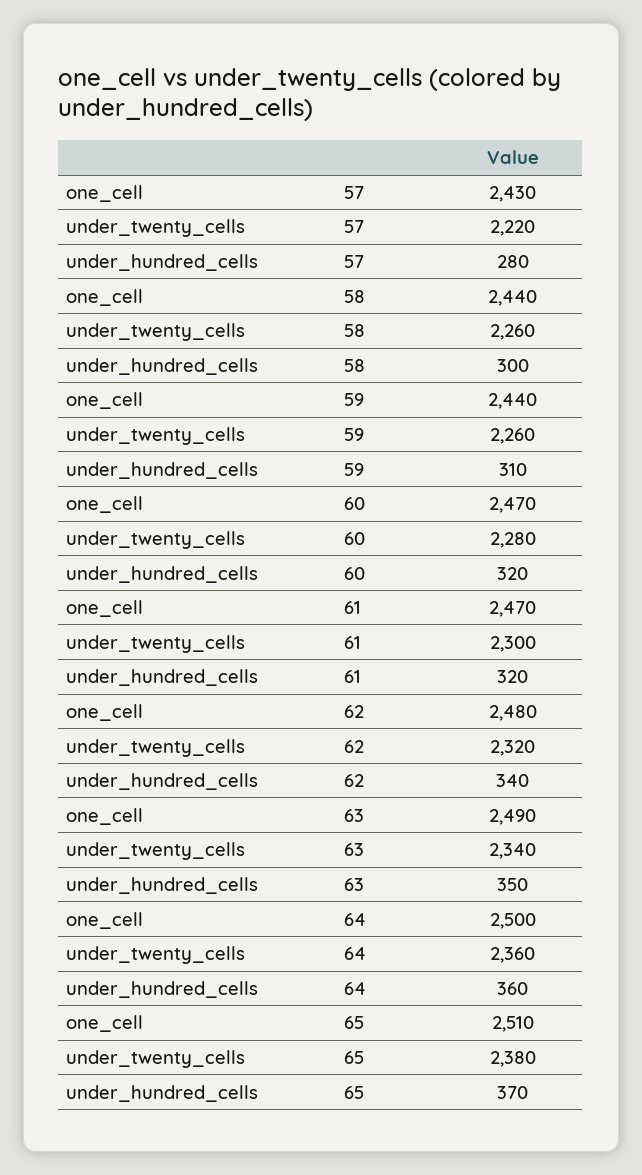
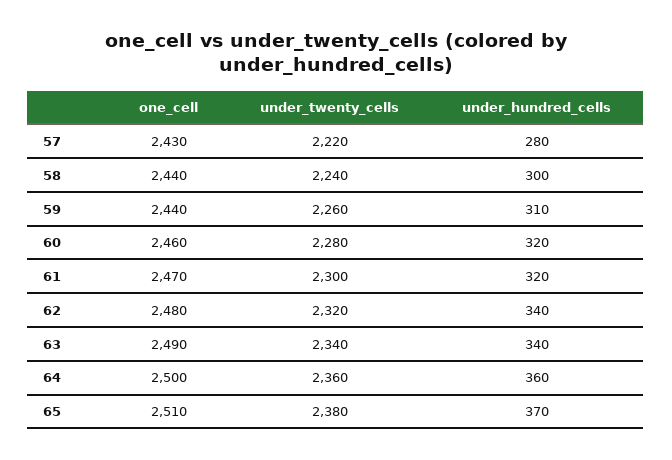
  {
    "one_cell": {
      "57": 2430,
      "58": 2440,
      "59": 2440,
-     "60": 2470,
+     "60": 2460,
      "61": 2470,
      "62": 2480,
      "63": 2490,
      "64": 2500,
      "65": 2510
    },
    "under_twenty_cells": {
      "57": 2220,
-     "58": 2260,
+     "58": 2240,
      "59": 2260,
      "60": 2280,
      "61": 2300,
      "62": 2320,
      "63": 2340,
      "64": 2360,
      "65": 2380
    },
    "under_hundred_cells": {
      "57": 280,
      "58": 300,
      "59": 310,
      "60": 320,
      "61": 320,
      "62": 340,
-     "63": 350,
+     "63": 340,
      "64": 360,
      "65": 370
    }
  }

